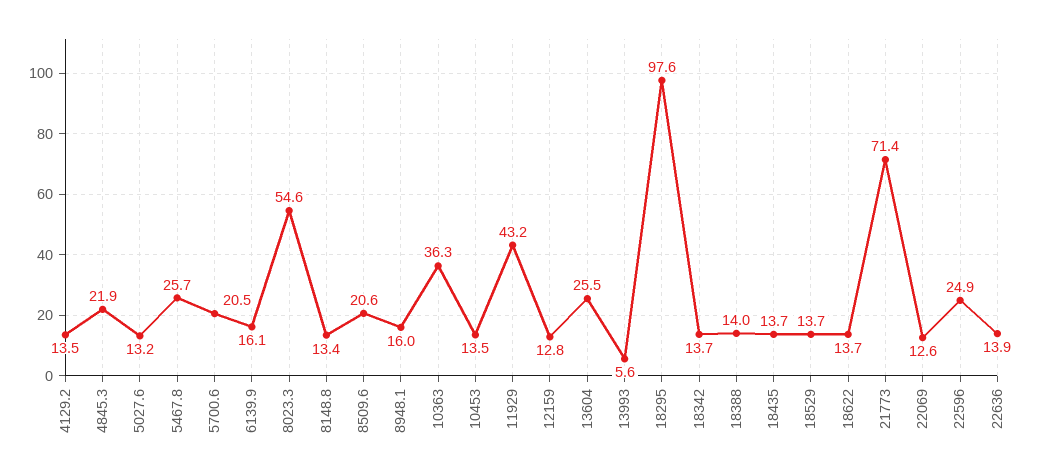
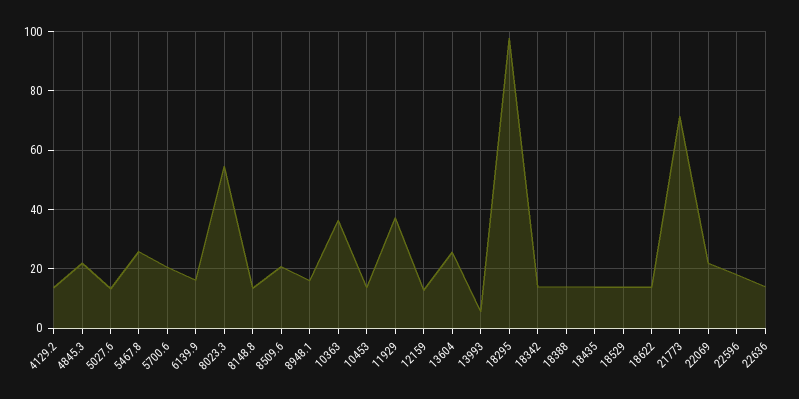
  {
    "4129.2": 13.5,
    "4845.3": 21.9,
    "5027.6": 13.2,
    "5467.8": 25.7,
    "5700.6": 20.5,
    "6139.9": 16.1,
    "8023.3": 54.6,
    "8148.8": 13.4,
    "8509.6": 20.6,
    "8948.1": 16,
    "10363": 36.3,
    "10453": 13.5,
-   "11929": 43.2,
+   "11929": 37.5,
    "12159": 12.8,
    "13604": 25.5,
    "13993": 5.6,
    "18295": 97.6,
    "18342": 13.7,
    "18388": 14,
    "18435": 13.7,
    "18529": 13.7,
    "18622": 13.7,
    "21773": 71.4,
-   "22069": 12.6,
+   "22069": 22.5,
-   "22596": 24.9,
+   "22596": 17.5,
    "22636": 13.9
  }

